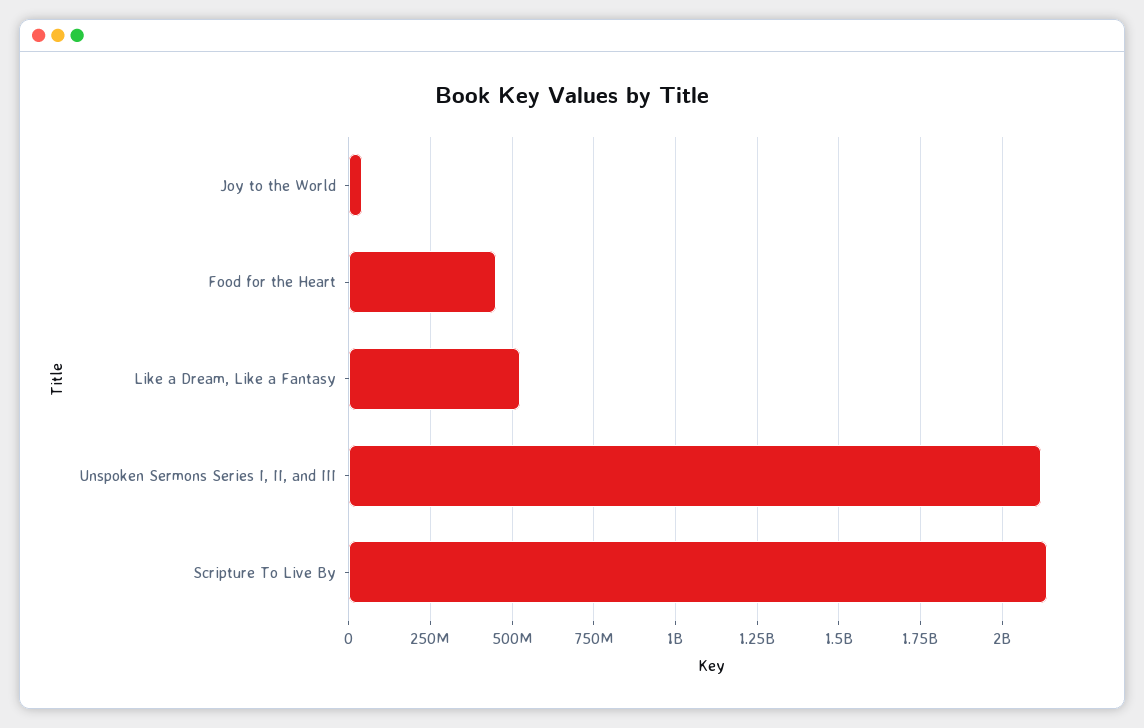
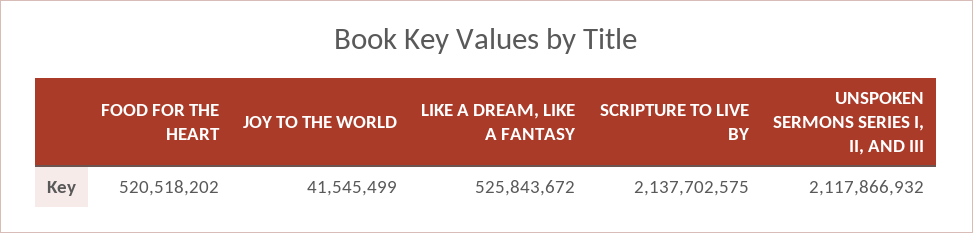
  {
    "Joy to the World": 41545499,
-   "Food for the Heart": 450000000,
+   "Food for the Heart": 520518202,
    "Like a Dream, Like a Fantasy": 525843672,
    "Unspoken Sermons Series I, II, and III": 2117866932,
    "Scripture To Live By": 2137702575
  }

